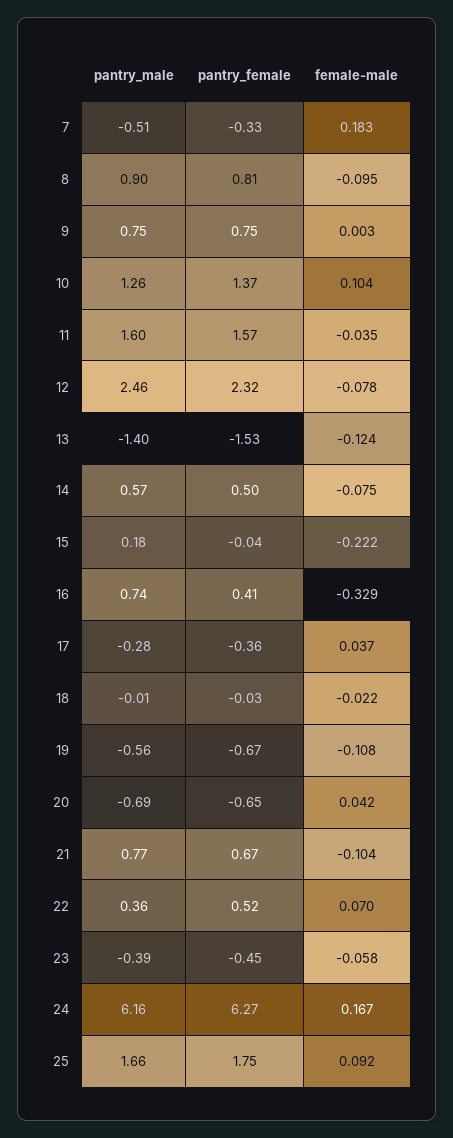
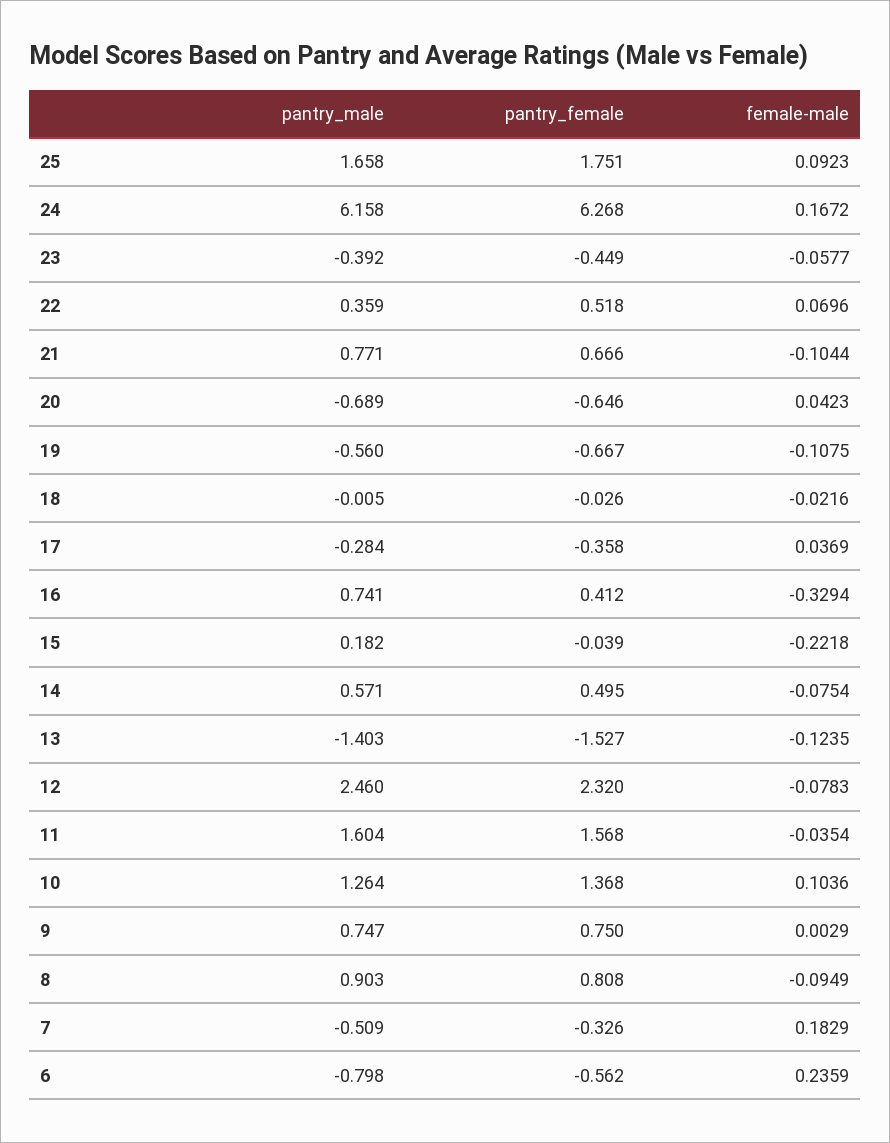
  {
    "pantry_male": {
      "7": -0.509,
      "8": 0.903,
      "9": 0.747,
      "10": 1.264,
      "11": 1.604,
      "12": 2.46,
      "13": -1.403,
      "14": 0.571,
      "15": 0.182,
      "16": 0.741,
      "17": -0.284,
      "18": -0.005,
      "19": -0.56,
      "20": -0.689,
      "21": 0.771,
      "22": 0.359,
      "23": -0.392,
      "24": 6.158,
-     "25": 1.658
+     "25": 1.658,
+     "6": -0.798
    },
    "pantry_female": {
      "7": -0.326,
      "8": 0.808,
      "9": 0.75,
      "10": 1.368,
      "11": 1.568,
      "12": 2.32,
      "13": -1.527,
      "14": 0.495,
      "15": -0.039,
      "16": 0.412,
      "17": -0.358,
      "18": -0.026,
      "19": -0.667,
      "20": -0.646,
      "21": 0.666,
      "22": 0.518,
      "23": -0.449,
      "24": 6.268,
-     "25": 1.751
+     "25": 1.751,
+     "6": -0.562
    },
    "female-male": {
      "7": 0.1829,
      "8": -0.0949,
      "9": 0.0029,
      "10": 0.1036,
      "11": -0.0354,
      "12": -0.0783,
      "13": -0.1235,
      "14": -0.0754,
      "15": -0.2218,
      "16": -0.3294,
      "17": 0.0369,
      "18": -0.0216,
      "19": -0.1075,
      "20": 0.0423,
      "21": -0.1044,
      "22": 0.0696,
      "23": -0.0577,
      "24": 0.1672,
-     "25": 0.0923
+     "25": 0.0923,
+     "6": 0.2359
    }
  }

